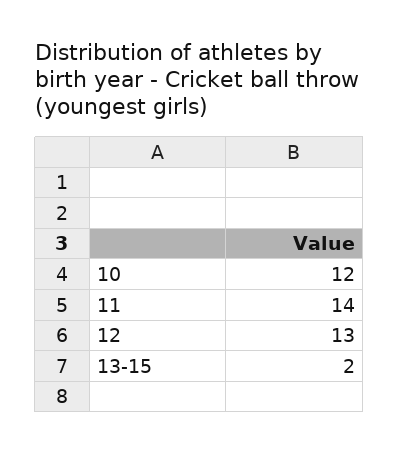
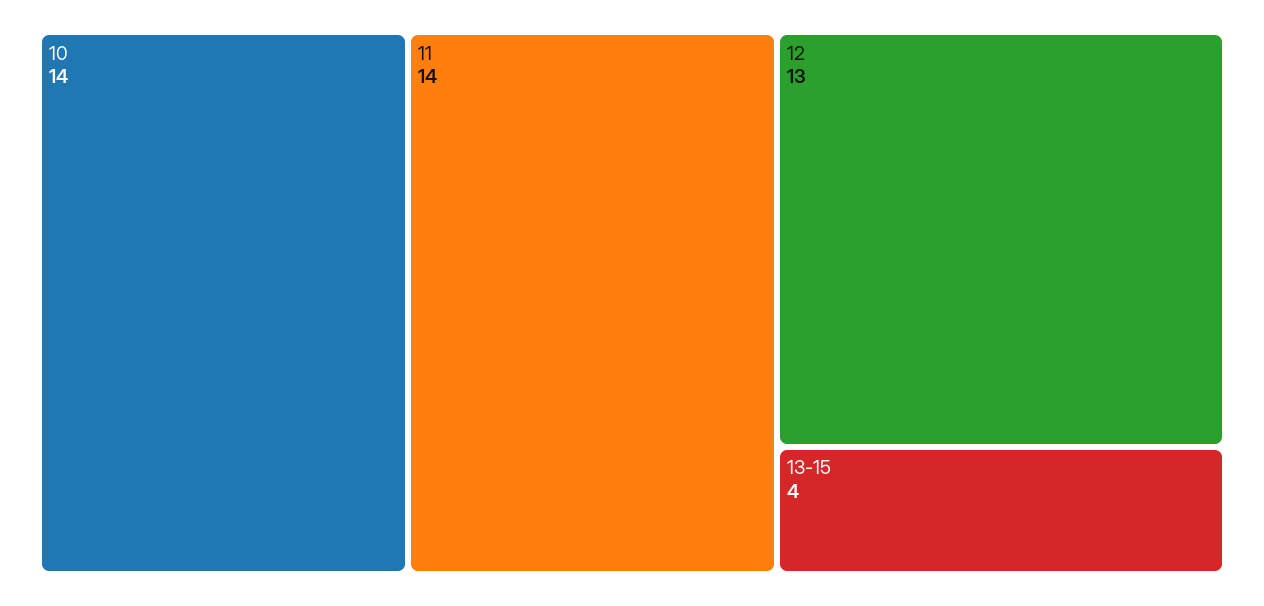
  {
-   "10": 12,
+   "10": 14,
    "11": 14,
    "12": 13,
-   "13-15": 2
+   "13-15": 4
  }

